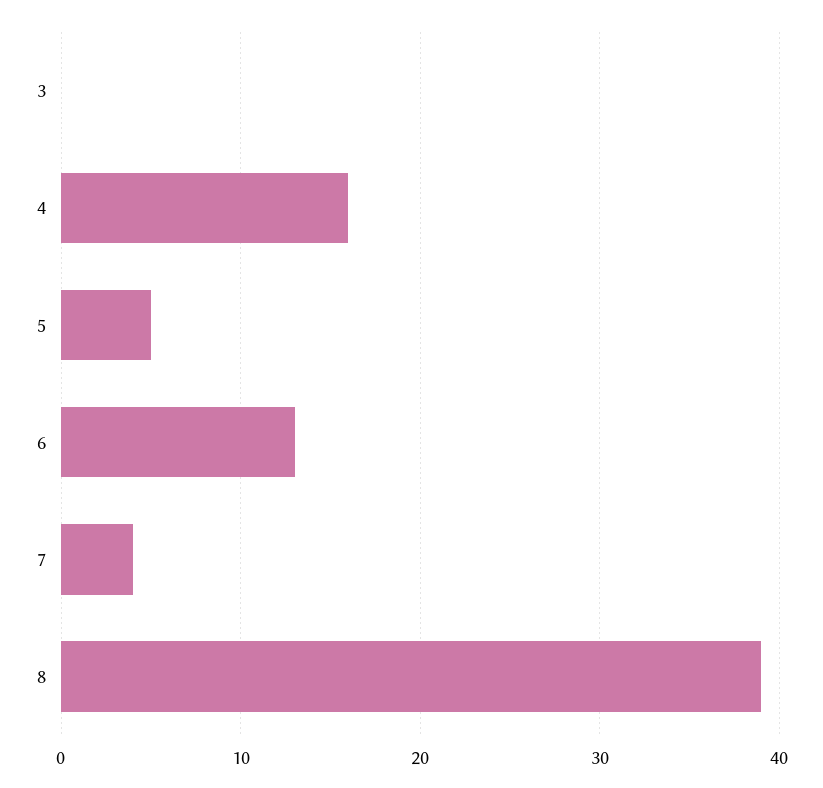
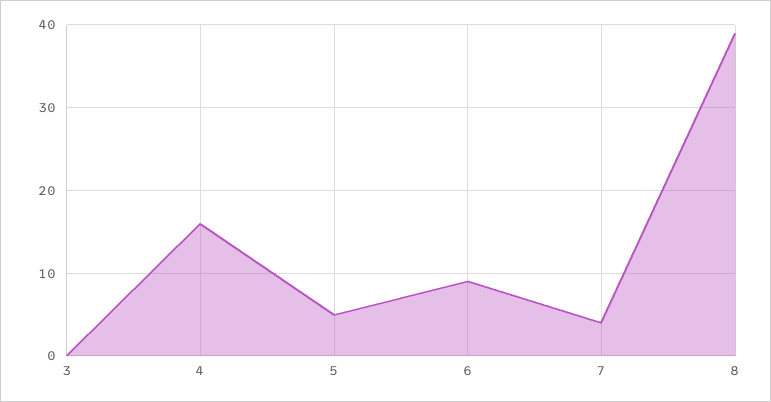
  {
    "3": 0,
    "4": 16,
    "5": 5,
-   "6": 13,
+   "6": 9,
    "7": 4,
    "8": 39
  }

